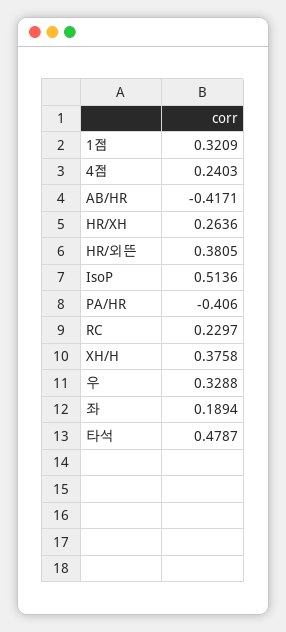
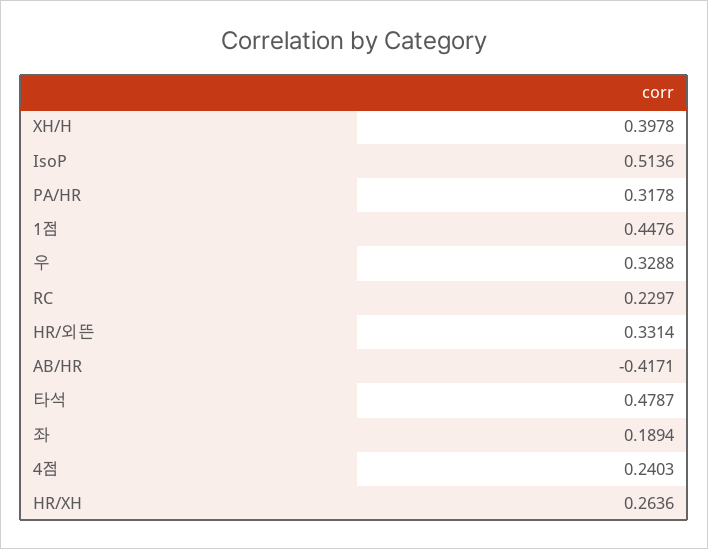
  {
-   "1점": 0.3209,
+   "1점": 0.4476,
    "4점": 0.2403,
    "AB/HR": -0.4171,
    "HR/XH": 0.2636,
-   "HR/외뜬": 0.3805,
+   "HR/외뜬": 0.3314,
    "IsoP": 0.5136,
-   "PA/HR": -0.406,
+   "PA/HR": 0.3178,
    "RC": 0.2297,
-   "XH/H": 0.3758,
+   "XH/H": 0.3978,
    "우": 0.3288,
    "좌": 0.1894,
    "타석": 0.4787
  }

